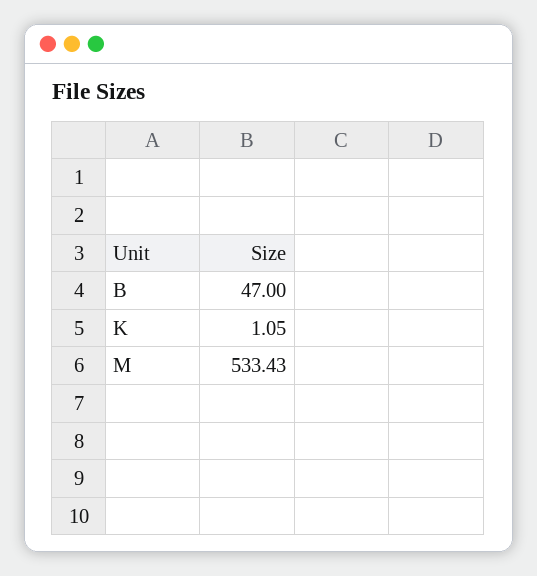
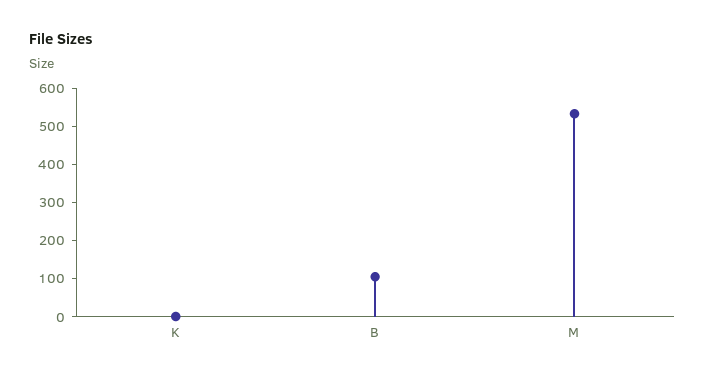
  {
-   "B": 47,
+   "B": 100,
    "K": 1.05,
    "M": 533.43
  }

